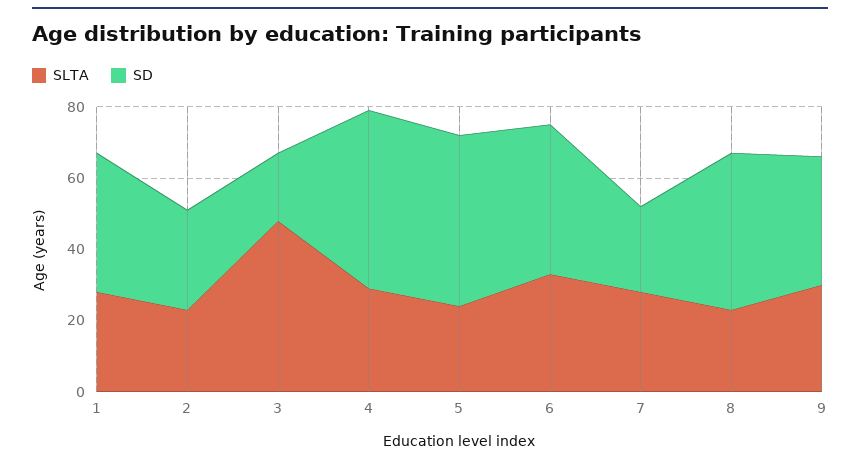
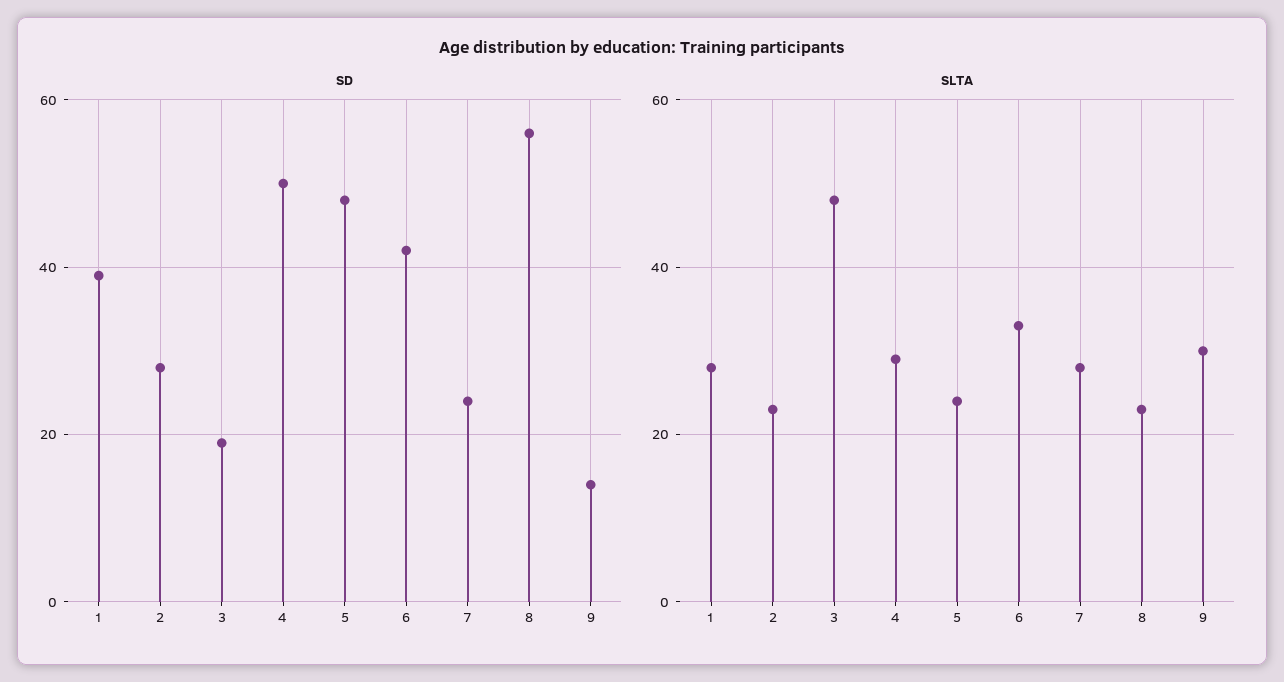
  {
    "SLTA": {
      "1": 30,
      "2": 25,
      "3": 50,
      "4": 30,
      "5": 25,
      "6": 35,
      "7": 30,
      "8": 25,
      "9": 30
    },
    "SD": {
      "1": 40,
      "2": 30,
      "3": 20,
      "4": 50,
      "5": 50,
      "6": 40,
      "7": 25,
-     "8": 45,
+     "8": 55,
-     "9": 35
+     "9": 15
    }
  }

